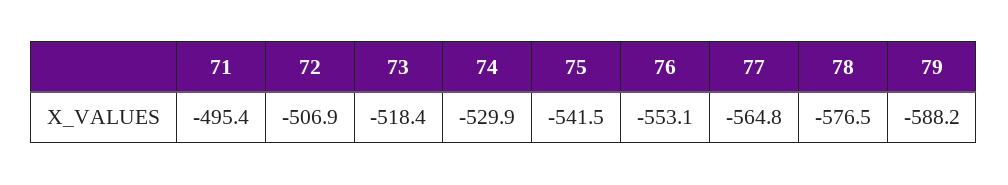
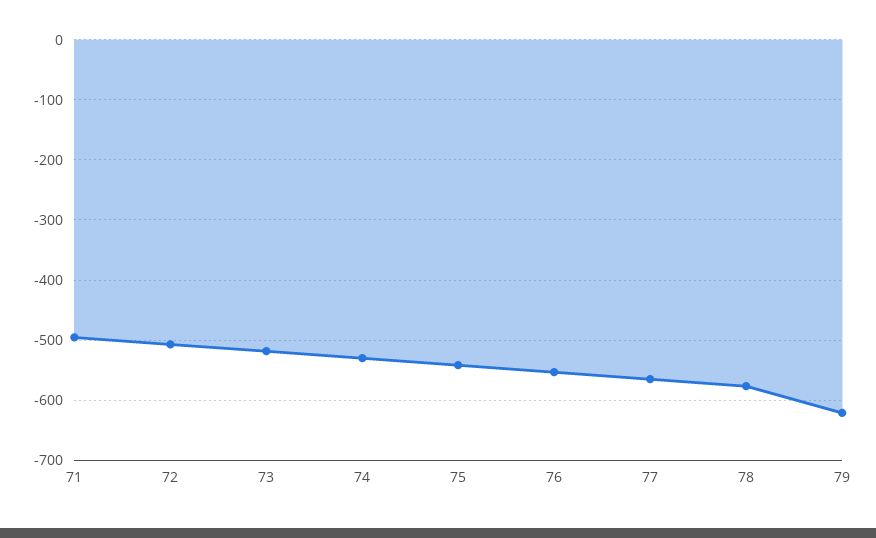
  {
    "71": -495.4,
    "72": -506.9,
    "73": -518.4,
    "74": -529.9,
    "75": -541.5,
    "76": -553.1,
    "77": -564.8,
    "78": -576.5,
-   "79": -588.2
+   "79": -620
  }

